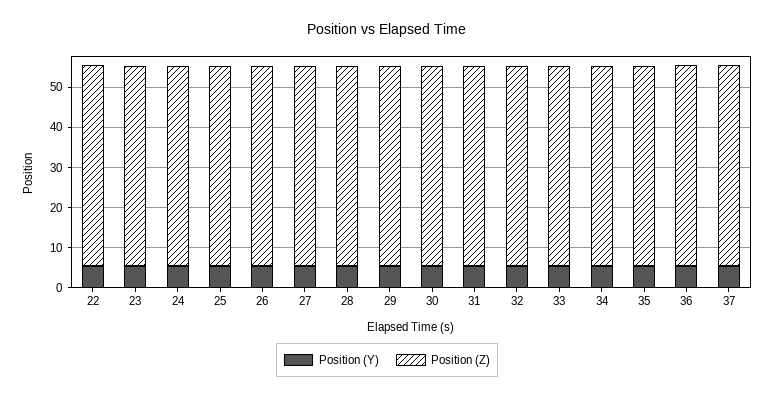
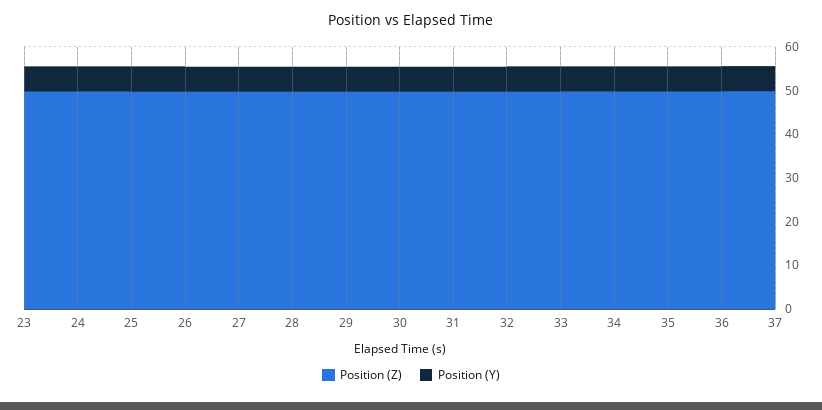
  {
    "Position (Y)": {
-     "22": 6,
      "23": 6,
      "24": 6,
      "25": 6,
      "26": 6,
      "27": 6,
      "28": 6,
      "29": 6,
      "30": 6,
      "31": 6,
      "32": 6,
      "33": 6,
      "34": 6,
      "35": 6,
      "36": 6,
      "37": 6
    },
    "Position (Z)": {
-     "22": 50,
      "23": 50,
      "24": 50,
      "25": 50,
      "26": 50,
      "27": 50,
      "28": 50,
      "29": 50,
      "30": 50,
      "31": 50,
      "32": 50,
      "33": 50,
      "34": 50,
      "35": 50,
      "36": 50,
      "37": 50
    }
  }

